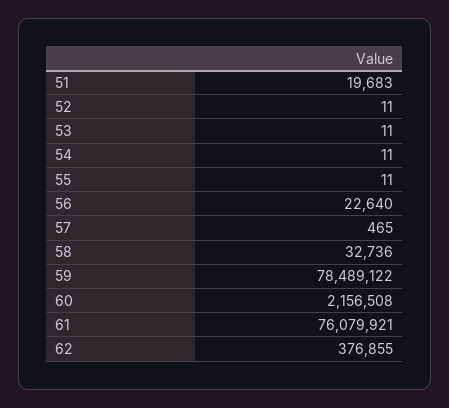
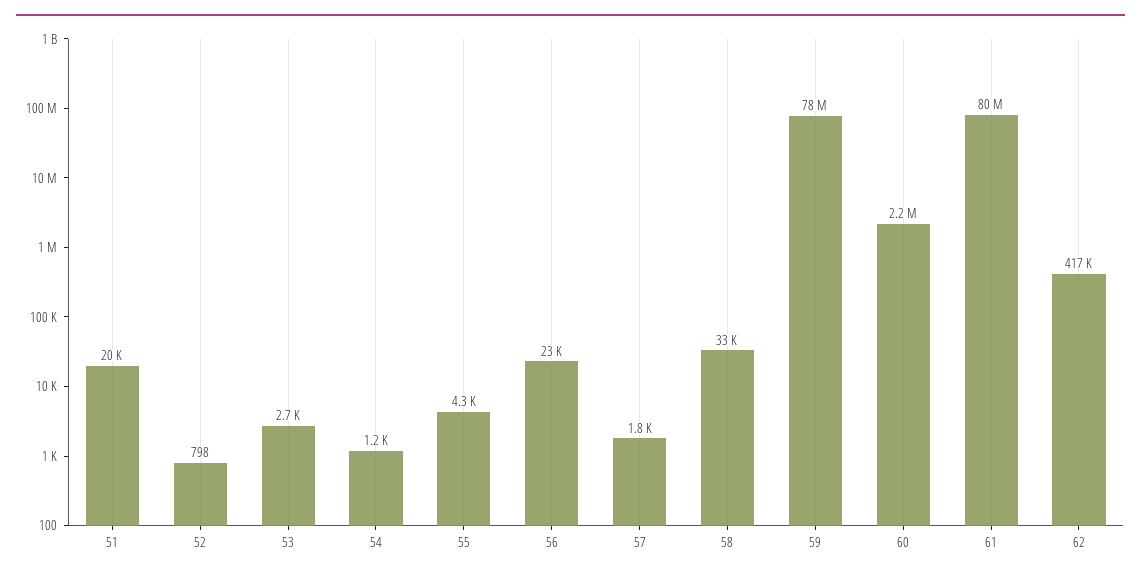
  {
    "51": 19683,
-   "52": 11,
+   "52": 798,
-   "53": 11,
+   "53": 2700,
-   "54": 11,
+   "54": 1200,
-   "55": 11,
+   "55": 4300,
    "56": 22640,
-   "57": 465,
+   "57": 1800,
    "58": 32736,
    "59": 78489122,
    "60": 2156508,
-   "61": 76079921,
+   "61": 80000000,
-   "62": 376855
+   "62": 417000
  }

